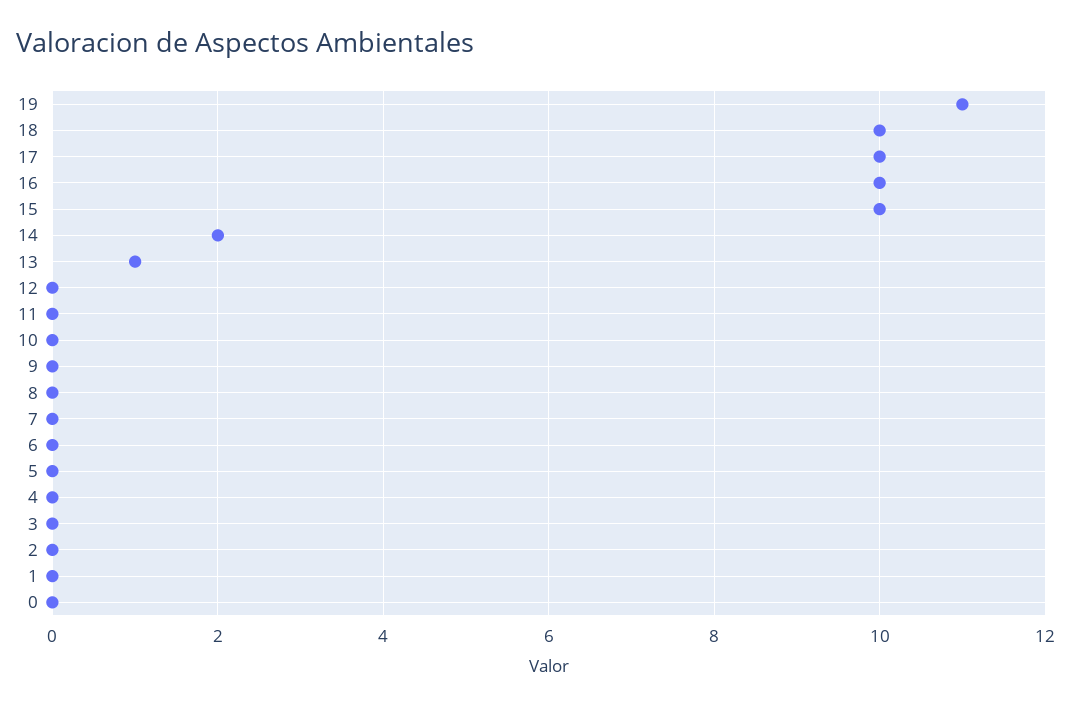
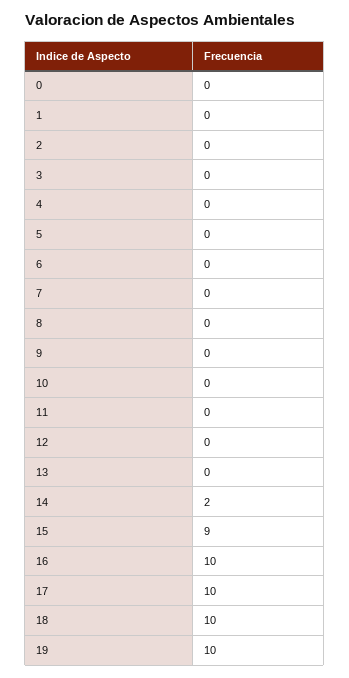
  {
-   "19": 11,
+   "19": 10,
    "18": 10,
    "17": 10,
    "16": 10,
-   "15": 10,
+   "15": 9,
    "14": 2,
-   "13": 1,
+   "13": 0,
    "12": 0,
    "11": 0,
    "10": 0,
    "9": 0,
    "8": 0,
    "7": 0,
    "6": 0,
    "5": 0,
    "4": 0,
    "3": 0,
    "2": 0,
    "1": 0,
    "0": 0
  }

